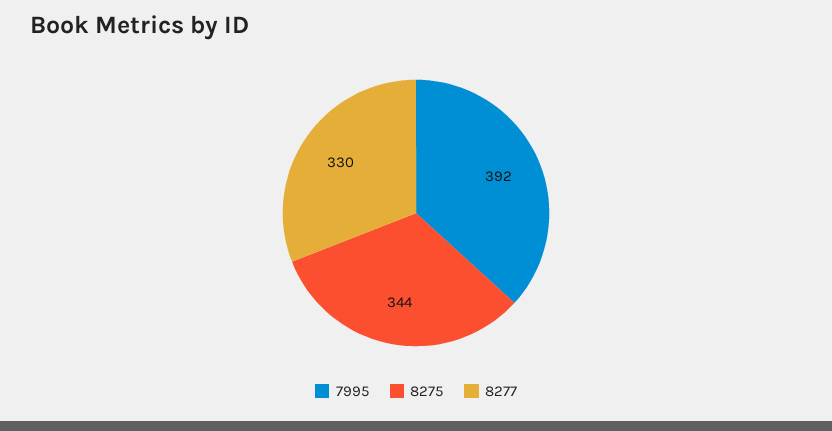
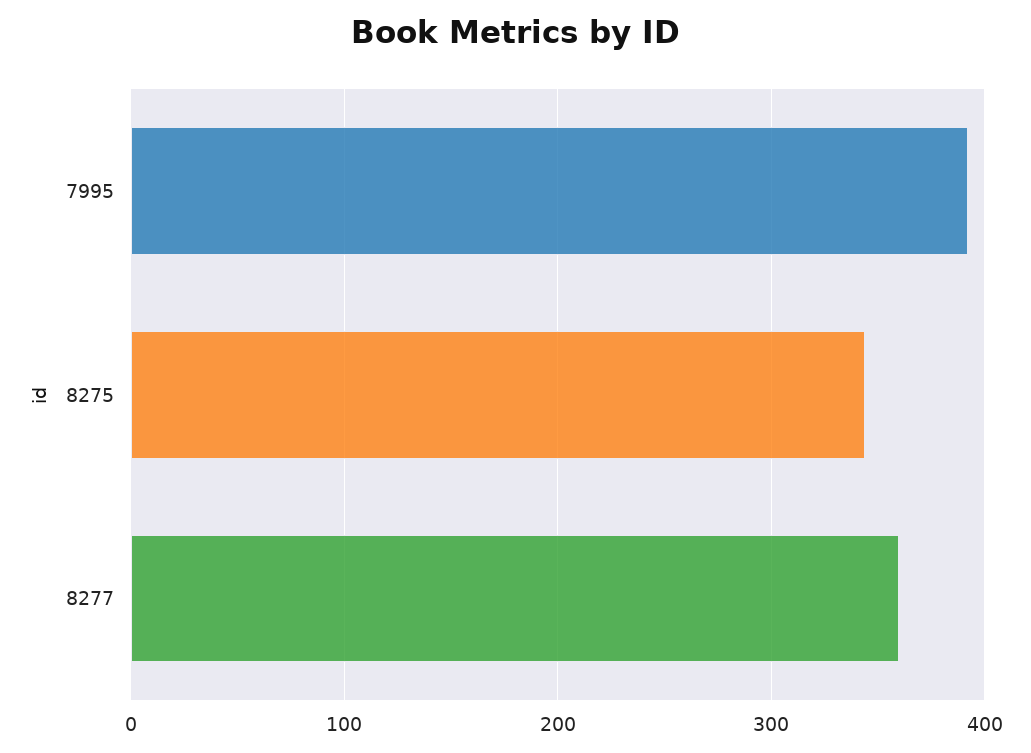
  {
    "7995": 392,
    "8275": 344,
-   "8277": 330
+   "8277": 360
  }

